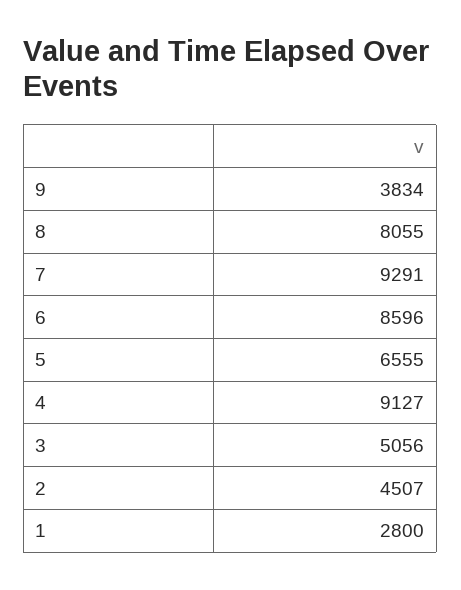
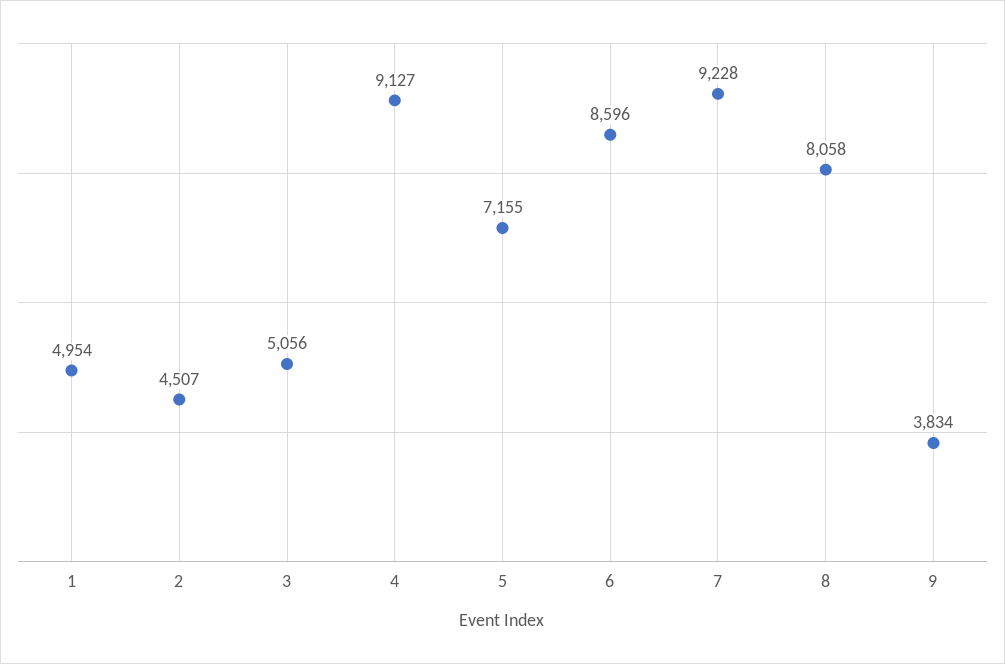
  {
    "9": 3834,
-   "8": 8055,
+   "8": 8058,
-   "7": 9291,
+   "7": 9228,
    "6": 8596,
-   "5": 6555,
+   "5": 7155,
    "4": 9127,
    "3": 5056,
    "2": 4507,
-   "1": 2800
+   "1": 4954
  }

